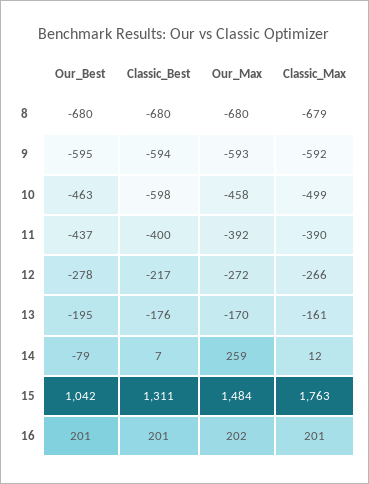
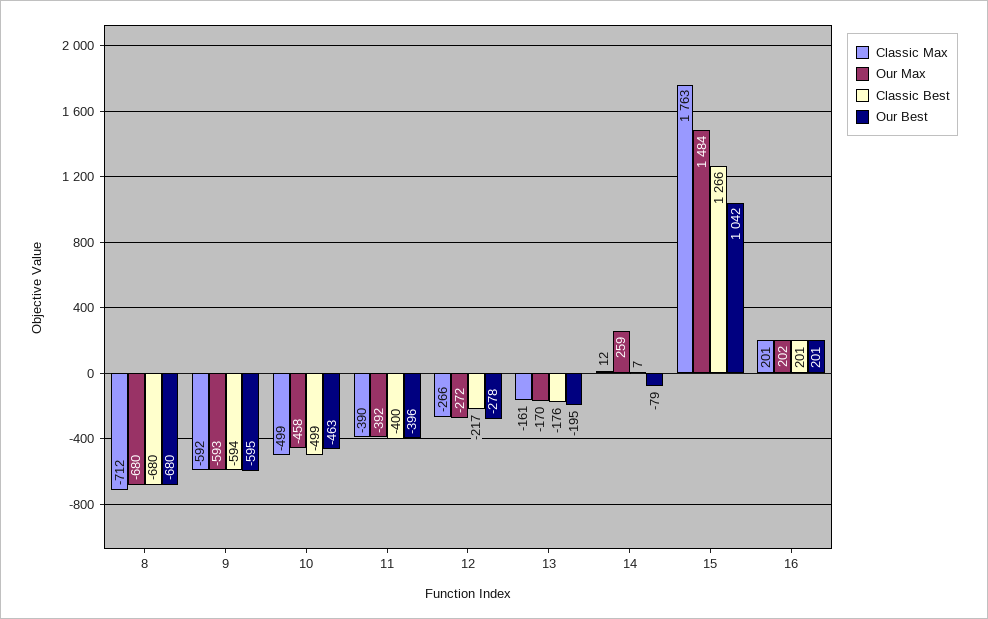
  {
    "Our_Best": {
      "8": -680,
      "9": -595,
      "10": -463,
-     "11": -437,
+     "11": -396,
      "12": -278,
      "13": -195,
      "14": -79,
      "15": 1042,
      "16": 201
    },
    "Classic_Best": {
      "8": -680,
      "9": -594,
-     "10": -598,
+     "10": -499,
      "11": -400,
      "12": -217,
      "13": -176,
      "14": 7,
-     "15": 1311,
+     "15": 1266,
      "16": 201
    },
    "Our_Max": {
      "8": -680,
      "9": -593,
      "10": -458,
      "11": -392,
      "12": -272,
      "13": -170,
      "14": 259,
      "15": 1484,
      "16": 202
    },
    "Classic_Max": {
-     "8": -679,
+     "8": -712,
      "9": -592,
      "10": -499,
      "11": -390,
      "12": -266,
      "13": -161,
      "14": 12,
      "15": 1763,
      "16": 201
    }
  }

